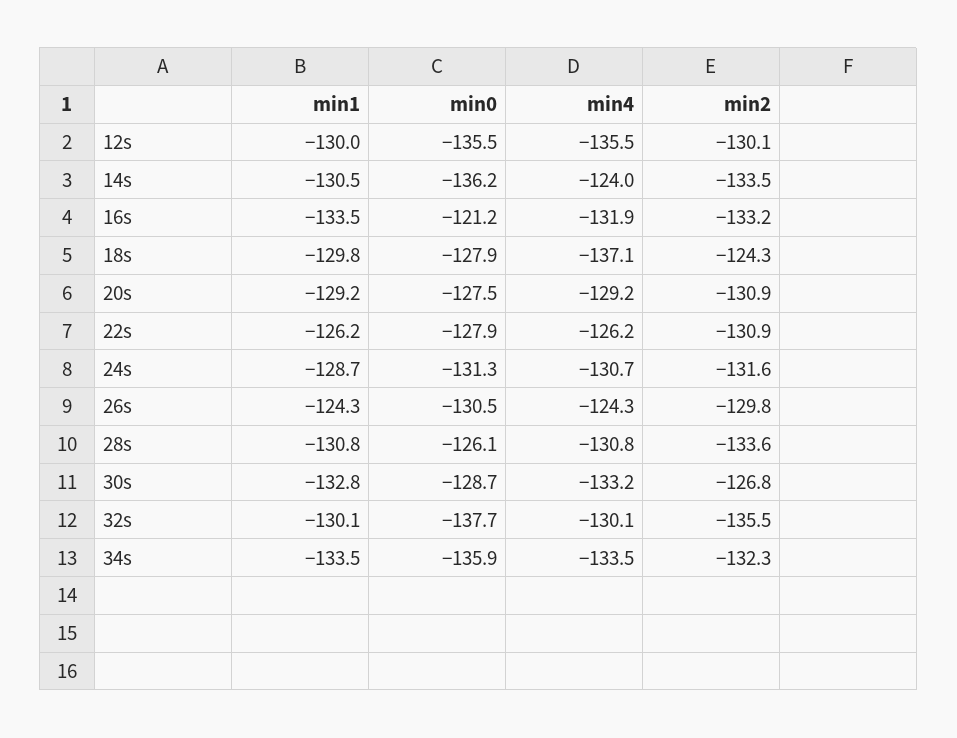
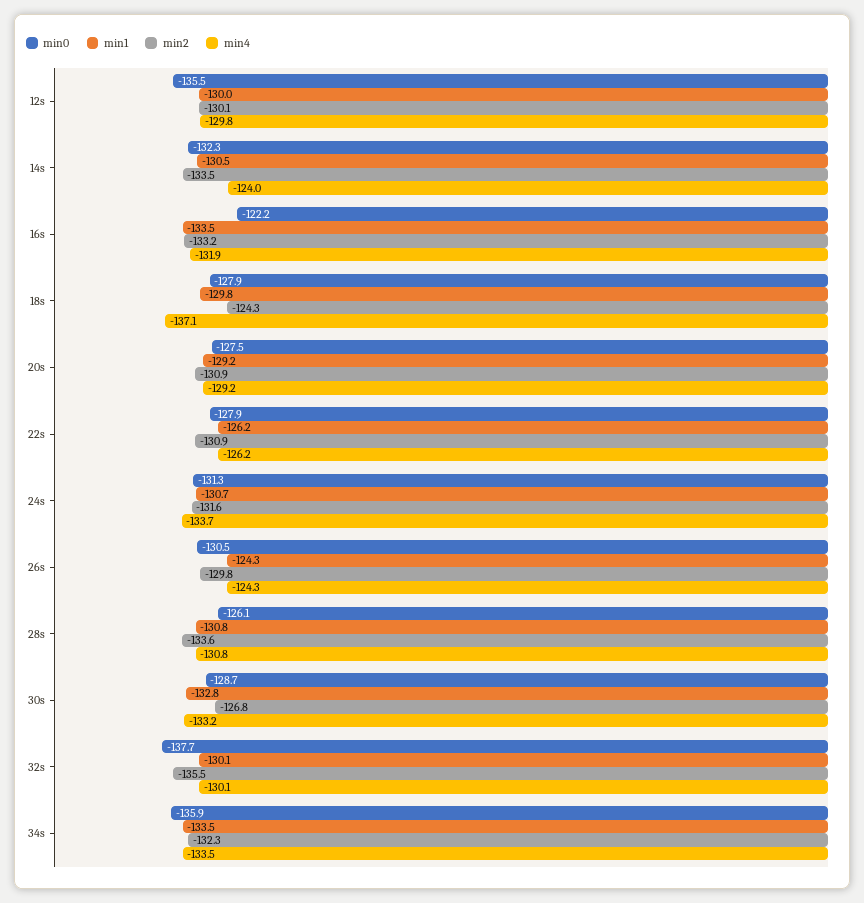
  {
    "min1": {
      "12s": -130,
      "14s": -130.5,
      "16s": -133.5,
      "18s": -129.8,
      "20s": -129.2,
      "22s": -126.2,
-     "24s": -128.7,
+     "24s": -130.7,
      "26s": -124.3,
      "28s": -130.8,
      "30s": -132.8,
      "32s": -130.1,
      "34s": -133.5
    },
    "min0": {
      "12s": -135.5,
-     "14s": -136.2,
+     "14s": -132.3,
-     "16s": -121.2,
+     "16s": -122.2,
      "18s": -127.9,
      "20s": -127.5,
      "22s": -127.9,
      "24s": -131.3,
      "26s": -130.5,
      "28s": -126.1,
      "30s": -128.7,
      "32s": -137.7,
      "34s": -135.9
    },
    "min4": {
-     "12s": -135.5,
+     "12s": -129.8,
      "14s": -124,
      "16s": -131.9,
      "18s": -137.1,
      "20s": -129.2,
      "22s": -126.2,
-     "24s": -130.7,
+     "24s": -133.7,
      "26s": -124.3,
      "28s": -130.8,
      "30s": -133.2,
      "32s": -130.1,
      "34s": -133.5
    },
    "min2": {
      "12s": -130.1,
      "14s": -133.5,
      "16s": -133.2,
      "18s": -124.3,
      "20s": -130.9,
      "22s": -130.9,
      "24s": -131.6,
      "26s": -129.8,
      "28s": -133.6,
      "30s": -126.8,
      "32s": -135.5,
      "34s": -132.3
    }
  }

